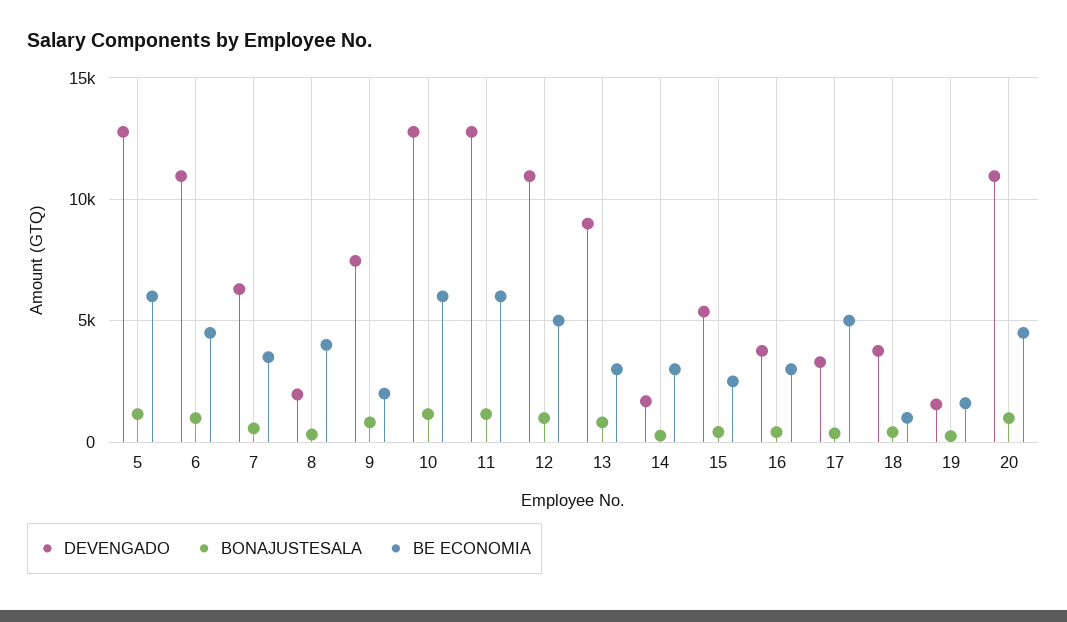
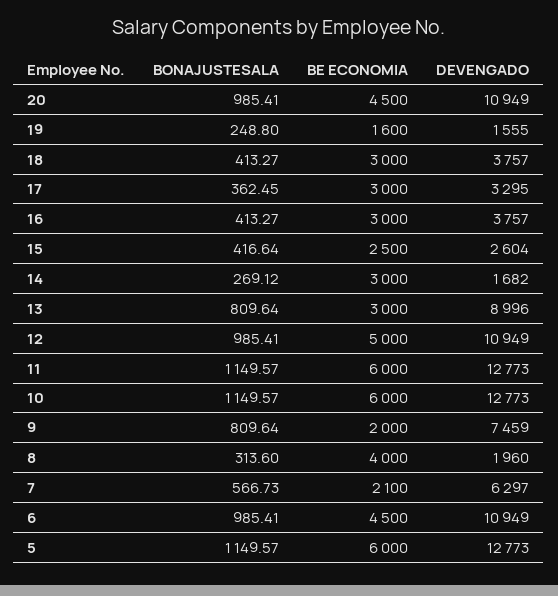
  {
    "DEVENGADO": {
      "5": 12773,
      "6": 10949,
      "7": 6297,
      "8": 1960,
      "9": 7459,
      "10": 12773,
      "11": 12773,
      "12": 10949,
      "13": 8996,
      "14": 1682,
-     "15": 5500,
+     "15": 2604,
      "16": 3757,
      "17": 3295,
      "18": 3757,
      "19": 1555,
      "20": 10949
    },
    "BONAJUSTESALA": {
      "5": 1149.57,
      "6": 985.41,
      "7": 566.73,
      "8": 313.6,
      "9": 809.64,
      "10": 1149.57,
      "11": 1149.57,
      "12": 985.41,
      "13": 809.64,
      "14": 269.12,
      "15": 416.64,
      "16": 413.27,
      "17": 362.45,
      "18": 413.27,
      "19": 248.8,
      "20": 985.41
    },
    "BE ECONOMIA": {
      "5": 6000,
      "6": 4500,
-     "7": 3500,
+     "7": 2100,
      "8": 4000,
      "9": 2000,
      "10": 6000,
      "11": 6000,
      "12": 5000,
      "13": 3000,
      "14": 3000,
      "15": 2500,
      "16": 3000,
-     "17": 5000,
+     "17": 3000,
-     "18": 1000,
+     "18": 3000,
      "19": 1600,
      "20": 4500
    }
  }

